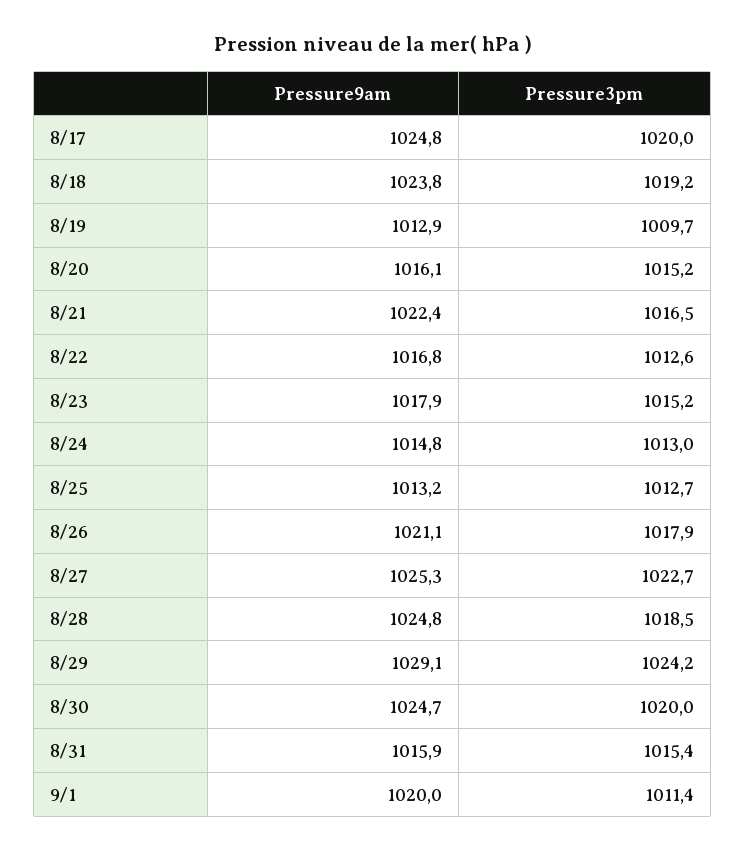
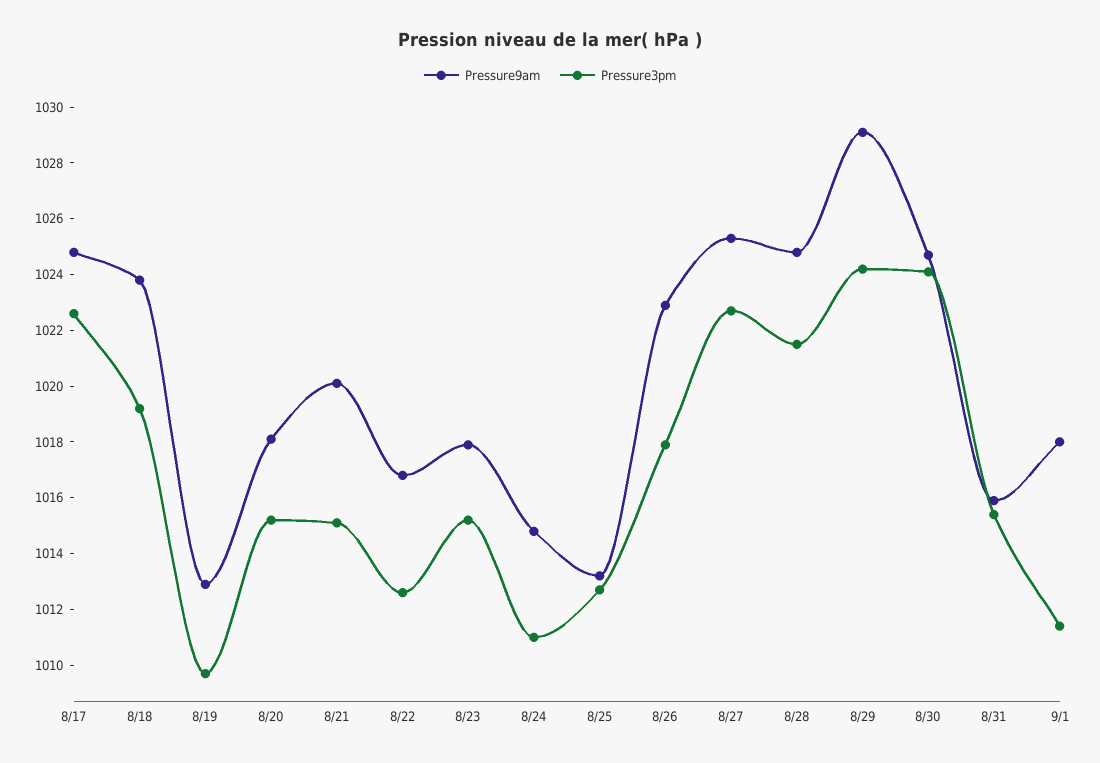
  {
    "Pressure9am": {
      "8/17": 1024.8,
      "8/18": 1023.8,
      "8/19": 1012.9,
-     "8/20": 1016.1,
+     "8/20": 1018,
-     "8/21": 1022.4,
+     "8/21": 1020,
      "8/22": 1016.8,
      "8/23": 1017.9,
      "8/24": 1014.8,
      "8/25": 1013.2,
-     "8/26": 1021.1,
+     "8/26": 1023,
      "8/27": 1025.3,
      "8/28": 1024.8,
      "8/29": 1029.1,
      "8/30": 1024.7,
      "8/31": 1015.9,
-     "9/1": 1020
+     "9/1": 1018
    },
    "Pressure3pm": {
-     "8/17": 1020,
+     "8/17": 1022.5,
      "8/18": 1019.2,
      "8/19": 1009.7,
      "8/20": 1015.2,
-     "8/21": 1016.5,
+     "8/21": 1015,
      "8/22": 1012.6,
      "8/23": 1015.2,
-     "8/24": 1013,
+     "8/24": 1011,
      "8/25": 1012.7,
      "8/26": 1017.9,
      "8/27": 1022.7,
-     "8/28": 1018.5,
+     "8/28": 1021.5,
      "8/29": 1024.2,
-     "8/30": 1020,
+     "8/30": 1024,
      "8/31": 1015.4,
      "9/1": 1011.4
    }
  }

